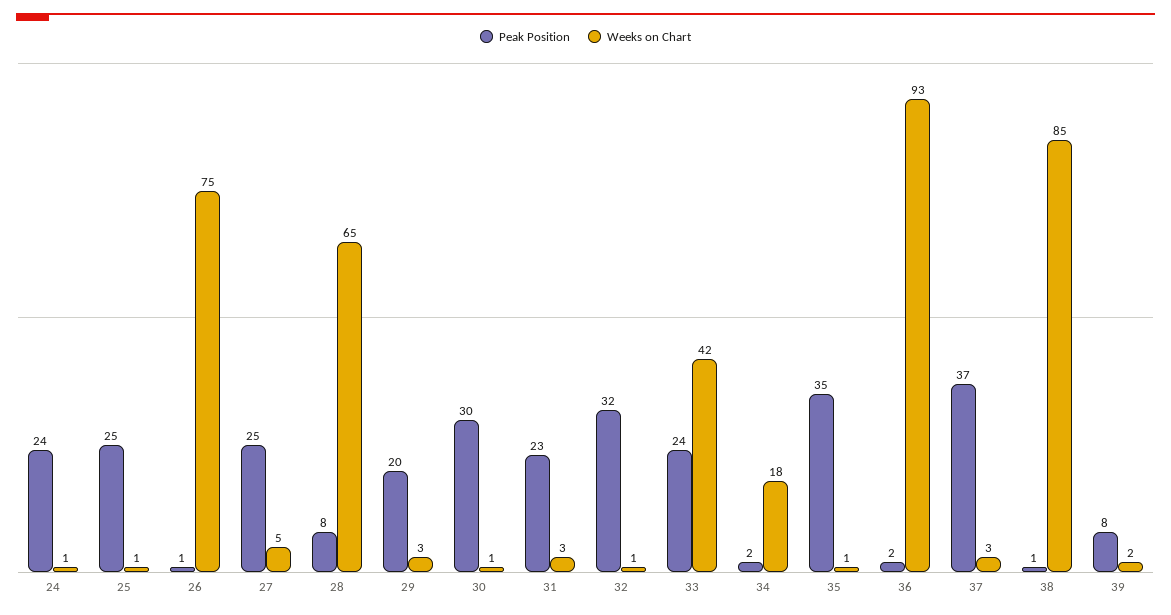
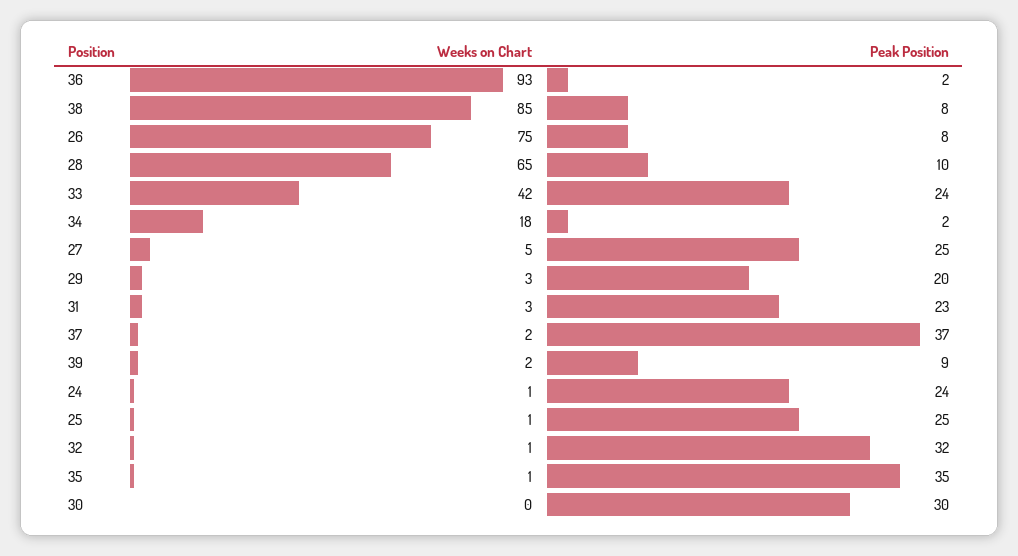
  {
    "Peak Position": {
      "24": 24,
      "25": 25,
-     "26": 1,
+     "26": 8,
      "27": 25,
-     "28": 8,
+     "28": 10,
      "29": 20,
      "30": 30,
      "31": 23,
      "32": 32,
      "33": 24,
      "34": 2,
      "35": 35,
      "36": 2,
      "37": 37,
-     "38": 1,
+     "38": 8,
-     "39": 8
+     "39": 9
    },
    "Weeks on Chart": {
      "24": 1,
      "25": 1,
      "26": 75,
      "27": 5,
      "28": 65,
      "29": 3,
-     "30": 1,
+     "30": 0,
      "31": 3,
      "32": 1,
      "33": 42,
      "34": 18,
      "35": 1,
      "36": 93,
-     "37": 3,
+     "37": 2,
      "38": 85,
      "39": 2
    }
  }

